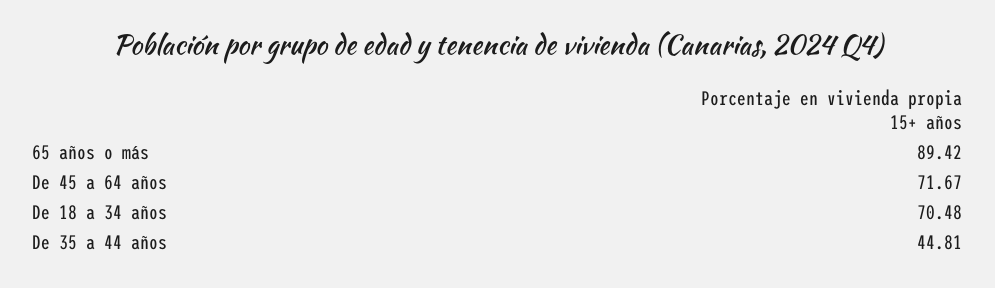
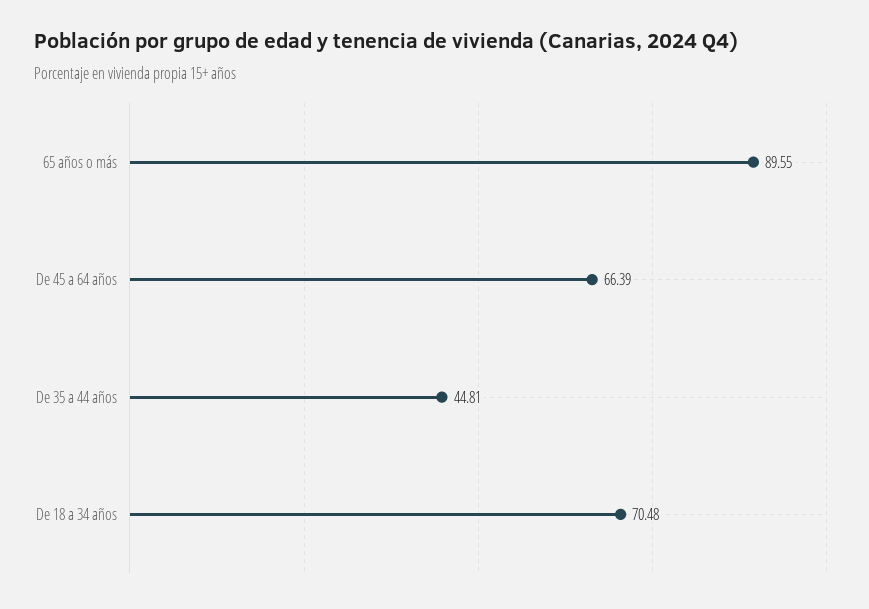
  {
-   "65 años o más": 89.42,
+   "65 años o más": 89.55,
-   "De 45 a 64 años": 71.67,
+   "De 45 a 64 años": 66.39,
    "De 18 a 34 años": 70.48,
    "De 35 a 44 años": 44.81
  }

